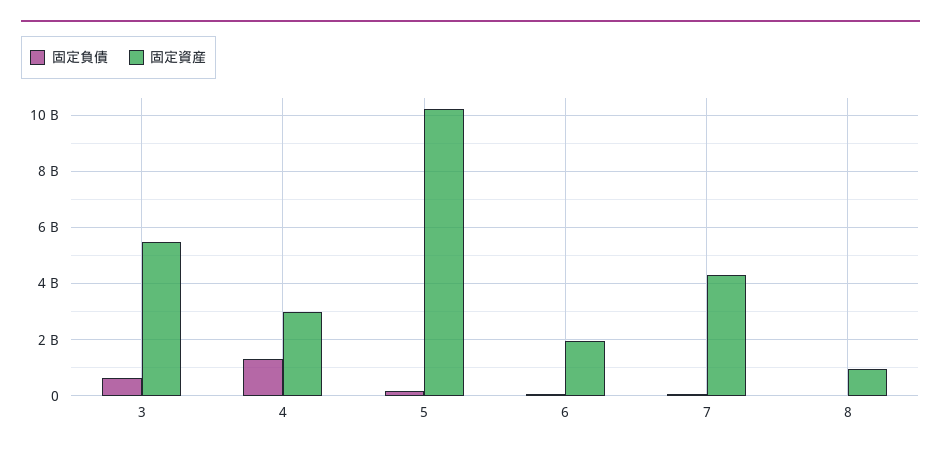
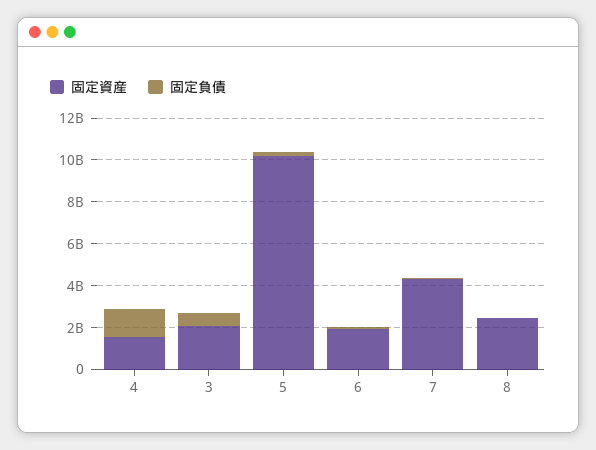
  {
    "固定負債": {
      "3": 750000000,
      "4": 1250000000,
      "5": 250000000,
      "6": 0,
      "7": 0,
      "8": 0
    },
    "固定資産": {
-     "3": 5500000000,
+     "3": 2000000000,
-     "4": 3000000000,
+     "4": 1500000000,
      "5": 10250000000,
      "6": 2000000000,
      "7": 4250000000,
-     "8": 1000000000
+     "8": 2500000000
    }
  }

